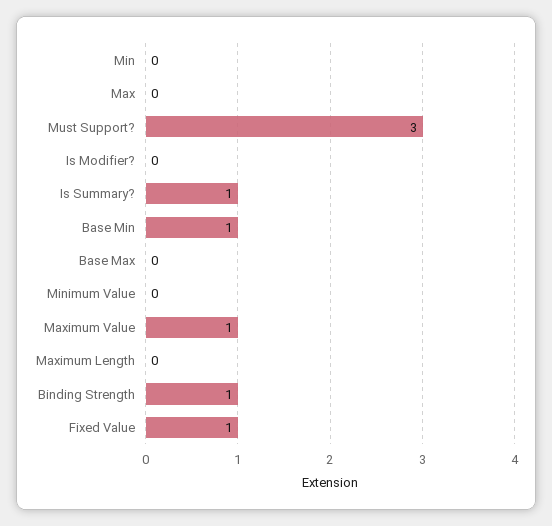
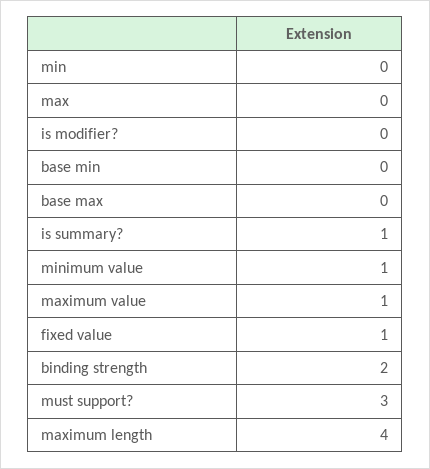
  {
    "Min": 0,
    "Max": 0,
    "Must Support?": 3,
    "Is Modifier?": 0,
    "Is Summary?": 1,
-   "Base Min": 1,
+   "Base Min": 0,
    "Base Max": 0,
-   "Minimum Value": 0,
+   "Minimum Value": 1,
    "Maximum Value": 1,
-   "Maximum Length": 0,
+   "Maximum Length": 4,
-   "Binding Strength": 1,
+   "Binding Strength": 2,
    "Fixed Value": 1
  }

